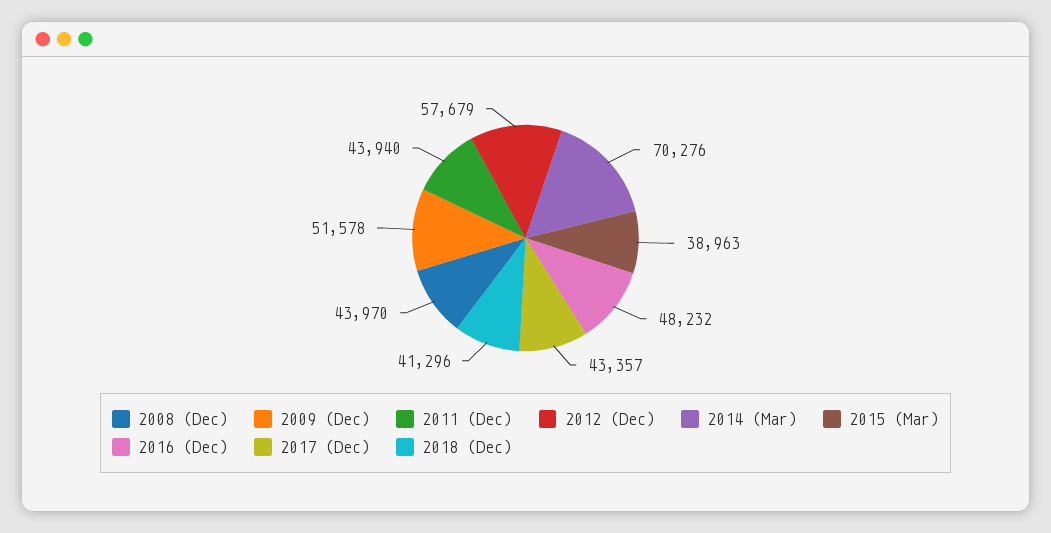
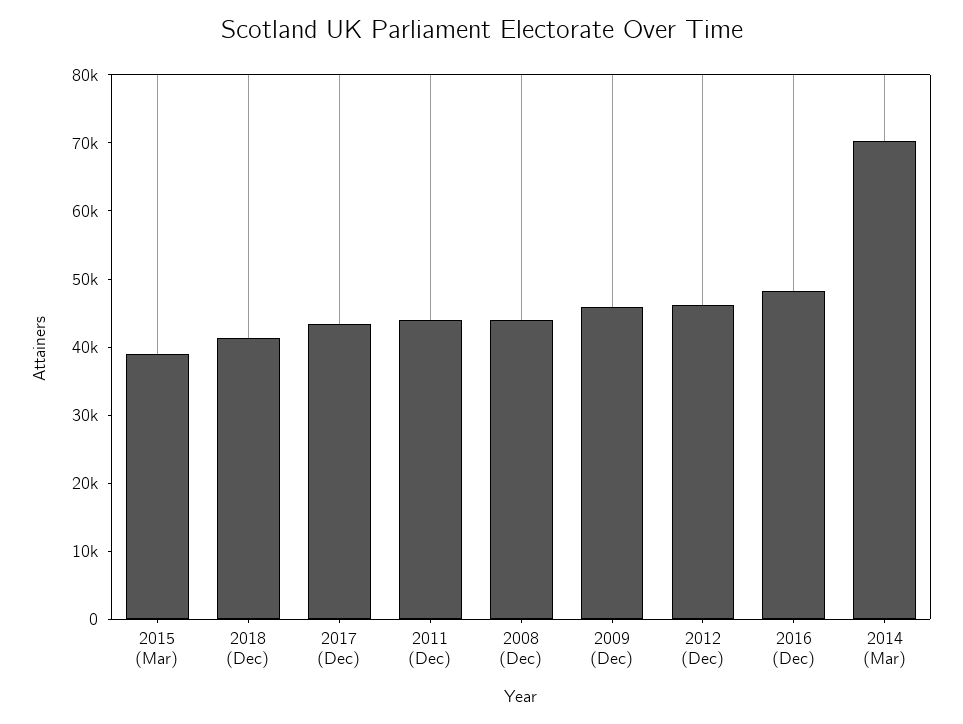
  {
    "2008 (Dec)": 43970,
-   "2009 (Dec)": 51578,
+   "2009 (Dec)": 46000,
    "2011 (Dec)": 43940,
-   "2012 (Dec)": 57679,
+   "2012 (Dec)": 46000,
    "2014 (Mar)": 70276,
    "2015 (Mar)": 38963,
    "2016 (Dec)": 48232,
    "2017 (Dec)": 43357,
    "2018 (Dec)": 41296
  }

